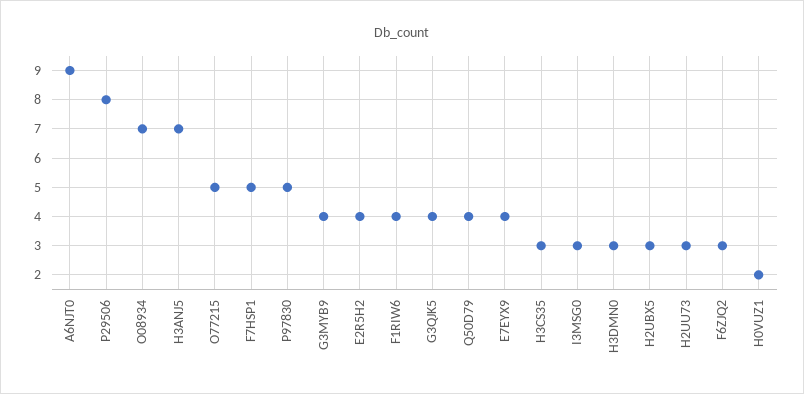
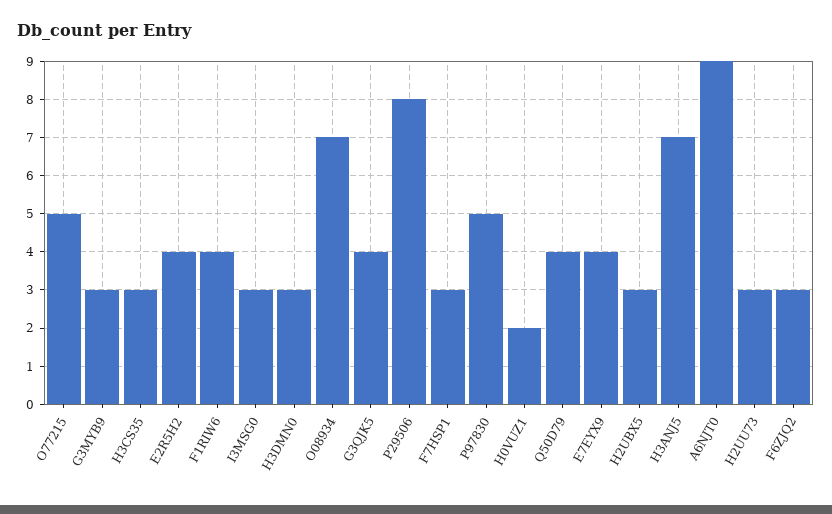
  {
    "A6NJT0": 9,
    "P29506": 8,
    "O08934": 7,
    "H3ANJ5": 7,
    "O77215": 5,
-   "F7HSP1": 5,
+   "F7HSP1": 3,
    "P97830": 5,
-   "G3MYB9": 4,
+   "G3MYB9": 3,
    "E2R5H2": 4,
    "F1RIW6": 4,
    "G3QJK5": 4,
    "Q50D79": 4,
    "E7EYX9": 4,
    "H3CS35": 3,
    "I3MSG0": 3,
    "H3DMN0": 3,
    "H2UBX5": 3,
    "H2UU73": 3,
    "F6ZJQ2": 3,
    "H0VUZ1": 2
  }

